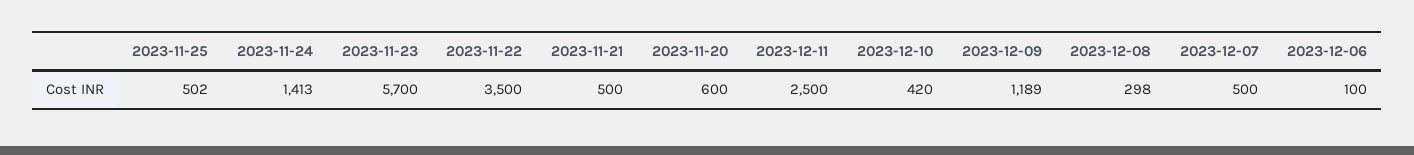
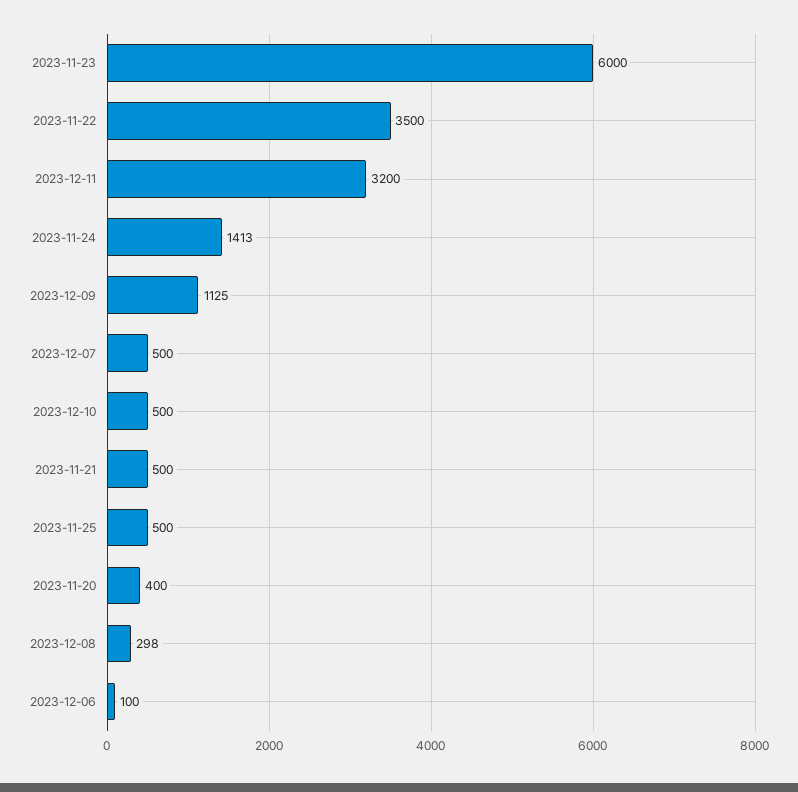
  {
-   "2023-11-25": 502,
+   "2023-11-25": 500,
    "2023-11-24": 1413,
-   "2023-11-23": 5700,
+   "2023-11-23": 6000,
    "2023-11-22": 3500,
    "2023-11-21": 500,
-   "2023-11-20": 600,
+   "2023-11-20": 400,
-   "2023-12-11": 2500,
+   "2023-12-11": 3200,
-   "2023-12-10": 420,
+   "2023-12-10": 500,
-   "2023-12-09": 1189,
+   "2023-12-09": 1125,
    "2023-12-08": 298,
    "2023-12-07": 500,
    "2023-12-06": 100
  }

